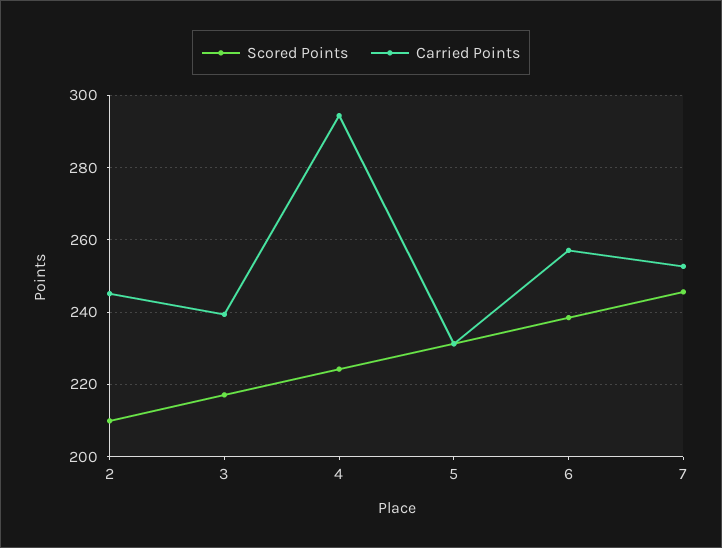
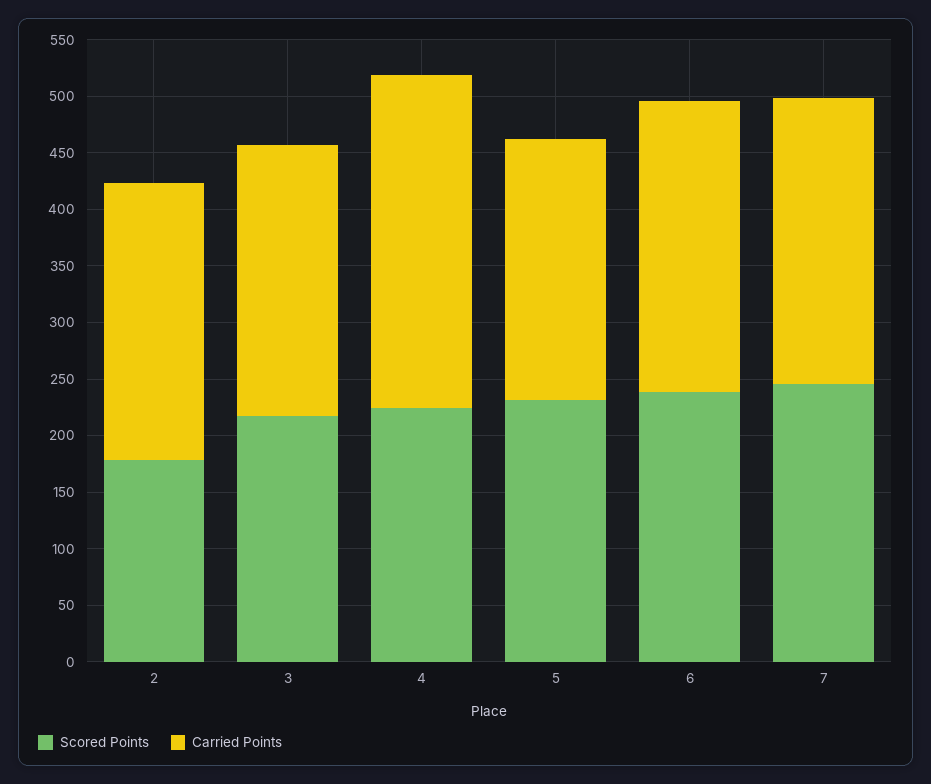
  {
    "Scored Points": {
-     "2": 210,
+     "2": 180,
      "3": 218,
      "4": 224,
      "5": 232,
      "6": 238,
      "7": 246
    },
    "Carried Points": {
      "2": 246,
      "3": 240,
      "4": 294,
      "5": 232,
      "6": 258,
      "7": 252
    }
  }

